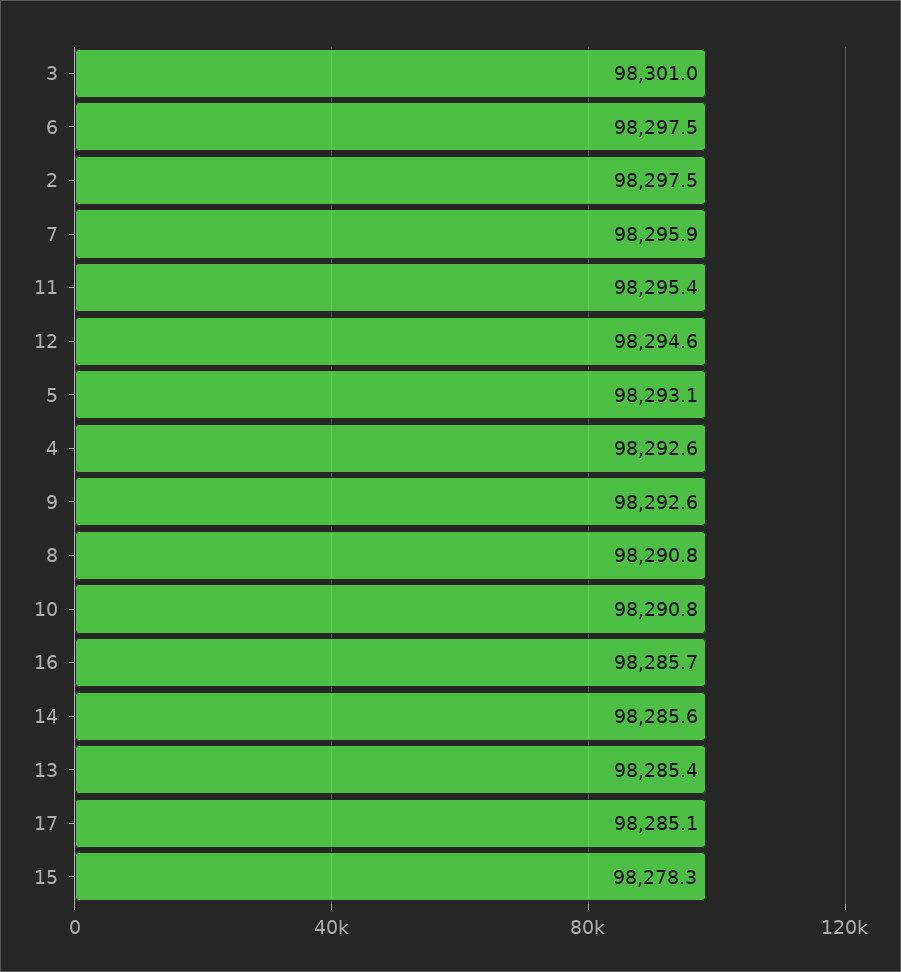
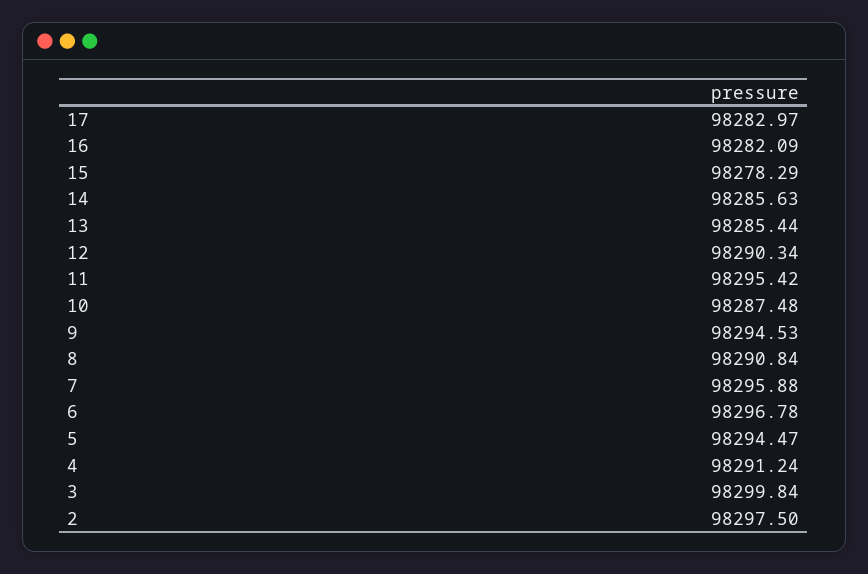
  {
-   "3": 98301,
+   "3": 98299.84,
-   "6": 98297.5,
+   "6": 98296.78,
    "2": 98297.5,
    "7": 98295.88,
    "11": 98295.42,
-   "12": 98294.6,
+   "12": 98290.34,
-   "5": 98293.1,
+   "5": 98294.47,
-   "4": 98292.6,
+   "4": 98291.24,
-   "9": 98292.6,
+   "9": 98294.53,
    "8": 98290.84,
-   "10": 98290.8,
+   "10": 98287.48,
-   "16": 98285.7,
+   "16": 98282.09,
    "14": 98285.63,
    "13": 98285.44,
-   "17": 98285.1,
+   "17": 98282.97,
    "15": 98278.29
  }

